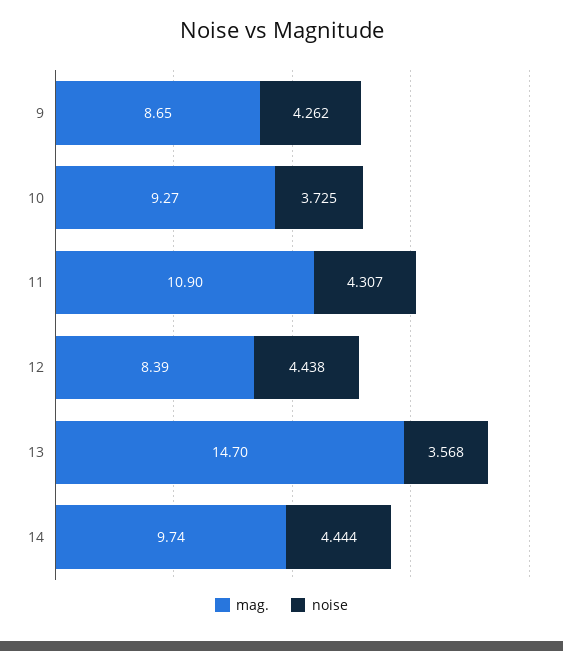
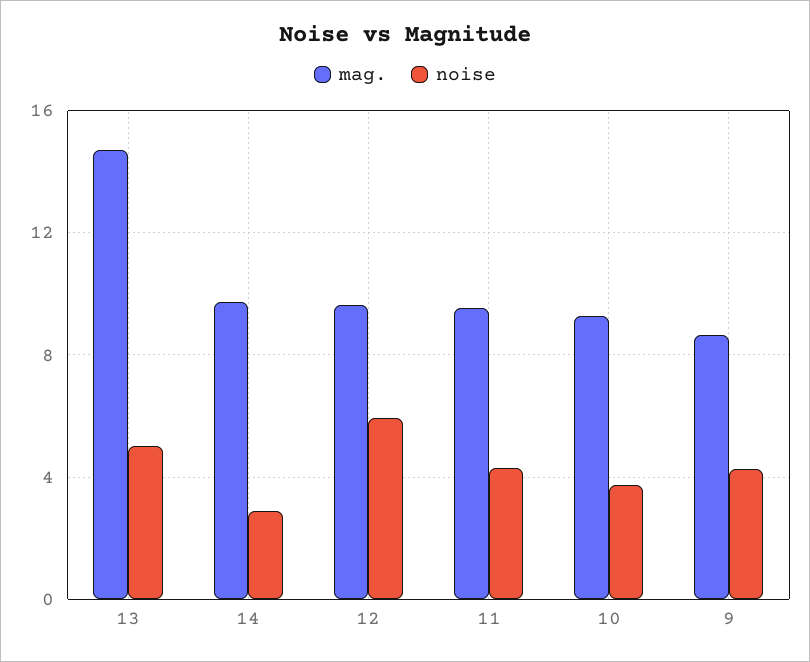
  {
    "mag.": {
      "9": 8.65,
      "10": 9.27,
-     "11": 10.9,
+     "11": 9.5,
-     "12": 8.39,
+     "12": 9.5,
      "13": 14.7,
      "14": 9.74
    },
    "noise": {
      "9": 4.262,
      "10": 3.725,
      "11": 4.307,
-     "12": 4.438,
+     "12": 6,
-     "13": 3.568,
+     "13": 5,
-     "14": 4.444
+     "14": 3
    }
  }

